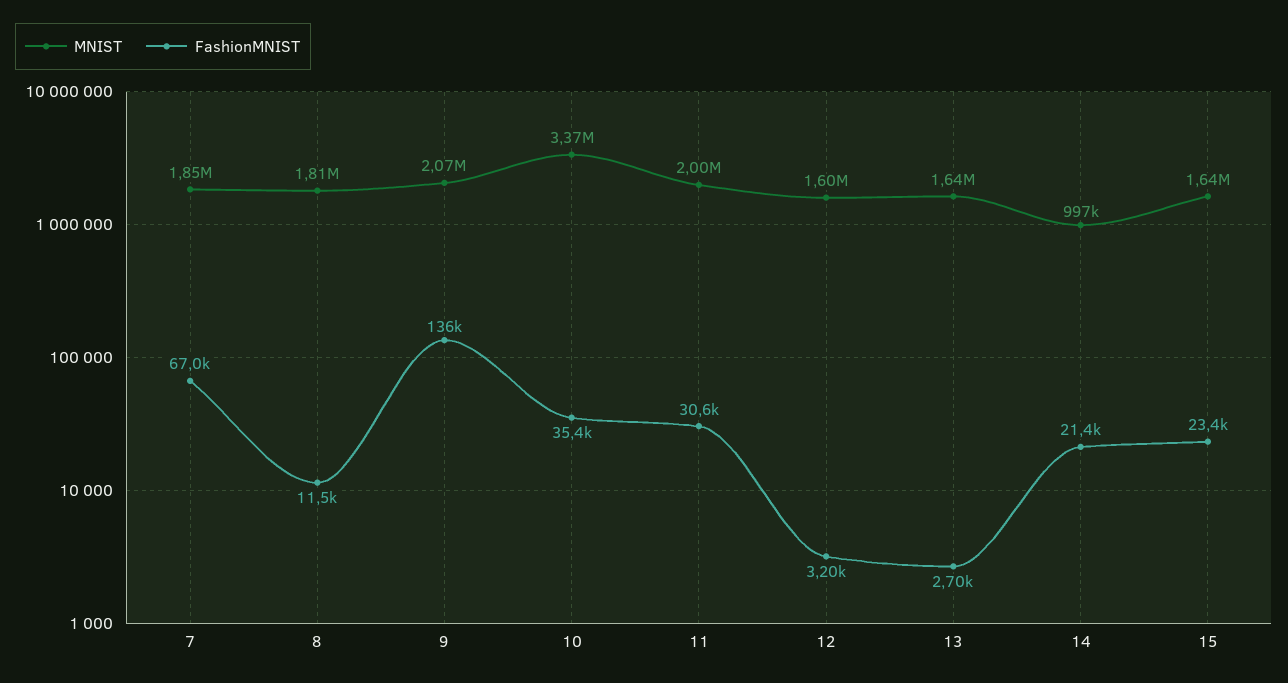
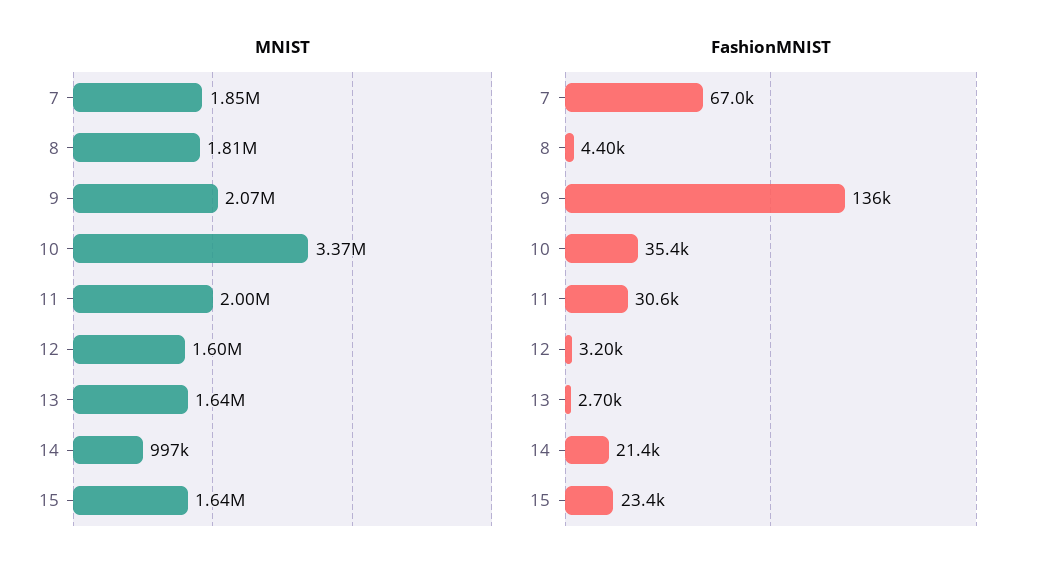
  {
    "MNIST": {
      "7": 1850000,
      "8": 1810000,
      "9": 2070000,
      "10": 3370000,
      "11": 2000000,
      "12": 1600000,
      "13": 1640000,
      "14": 997000,
      "15": 1640000
    },
    "FashionMNIST": {
      "7": 67000,
-     "8": 11500,
+     "8": 4400,
      "9": 136000,
      "10": 35400,
      "11": 30600,
      "12": 3200,
      "13": 2700,
      "14": 21400,
      "15": 23400
    }
  }

